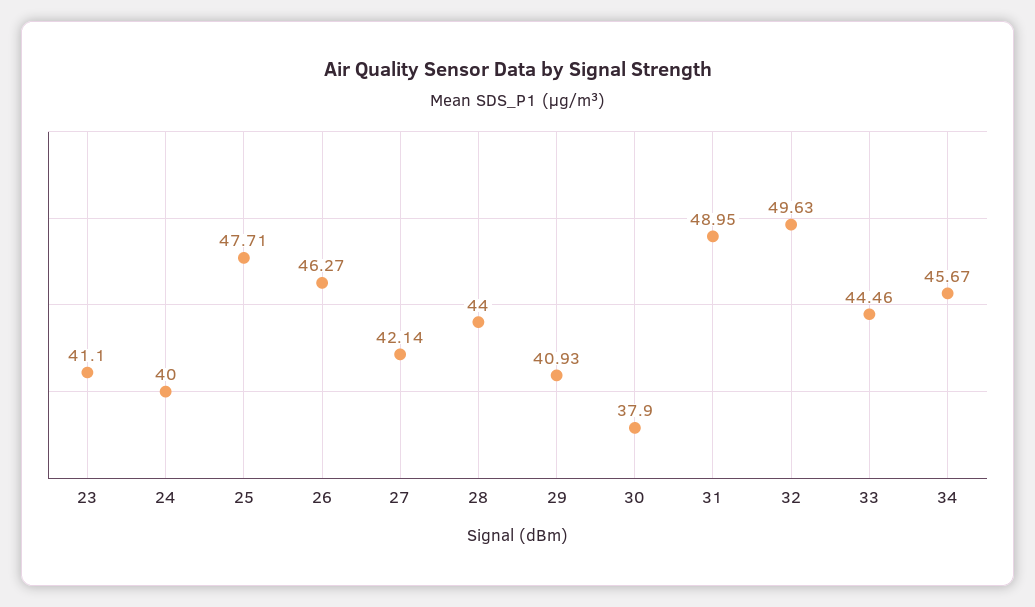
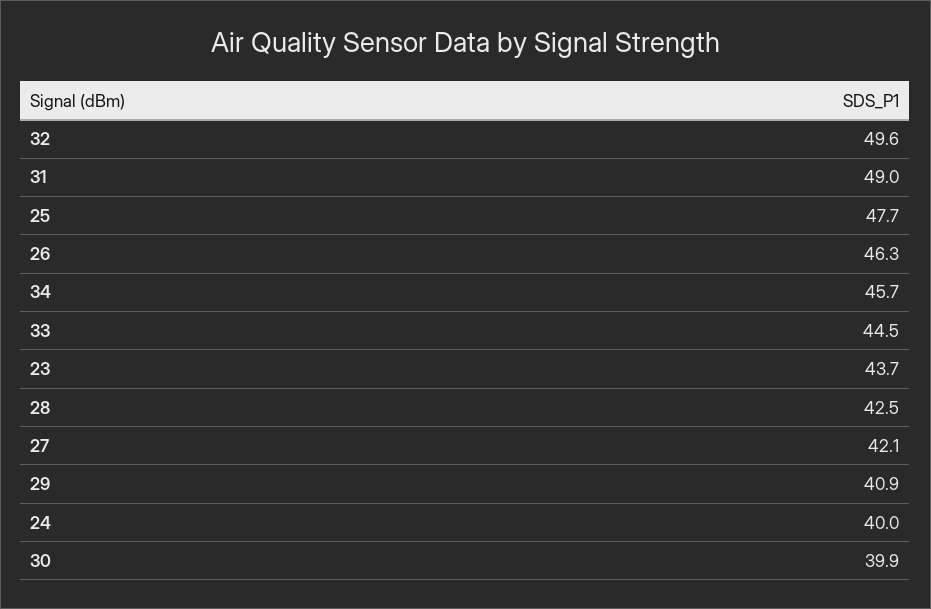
  {
-   "23": 41.1,
+   "23": 43.7,
    "24": 40,
    "25": 47.71,
    "26": 46.27,
    "27": 42.14,
-   "28": 44,
+   "28": 42.5,
    "29": 40.93,
-   "30": 37.9,
+   "30": 39.9,
    "31": 48.95,
    "32": 49.63,
    "33": 44.46,
    "34": 45.67
  }

